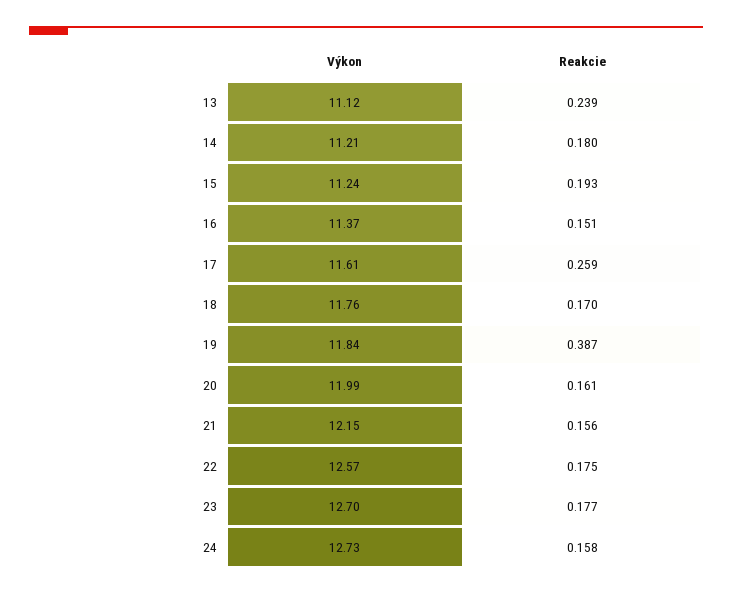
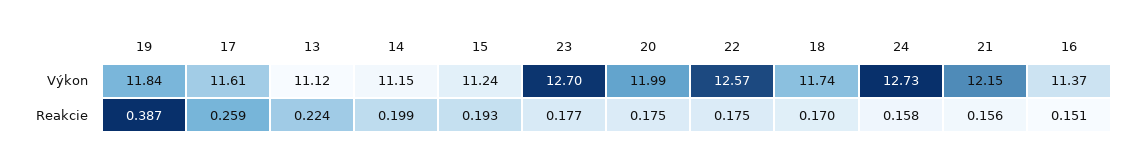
  {
    "Výkon": {
      "13": 11.12,
-     "14": 11.21,
+     "14": 11.15,
      "15": 11.24,
      "16": 11.37,
      "17": 11.61,
-     "18": 11.76,
+     "18": 11.74,
      "19": 11.84,
      "20": 11.99,
      "21": 12.15,
      "22": 12.57,
      "23": 12.7,
      "24": 12.73
    },
    "Reakcie": {
-     "13": 0.239,
+     "13": 0.224,
-     "14": 0.18,
+     "14": 0.199,
      "15": 0.193,
      "16": 0.151,
      "17": 0.259,
      "18": 0.17,
      "19": 0.387,
-     "20": 0.161,
+     "20": 0.175,
      "21": 0.156,
      "22": 0.175,
      "23": 0.177,
      "24": 0.158
    }
  }

